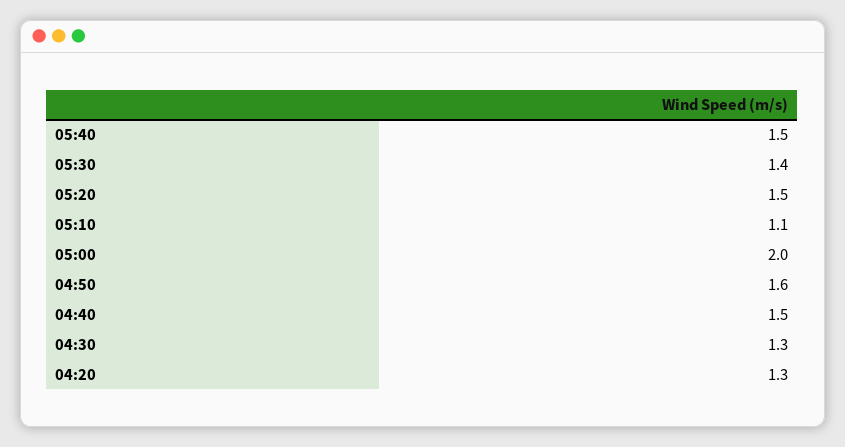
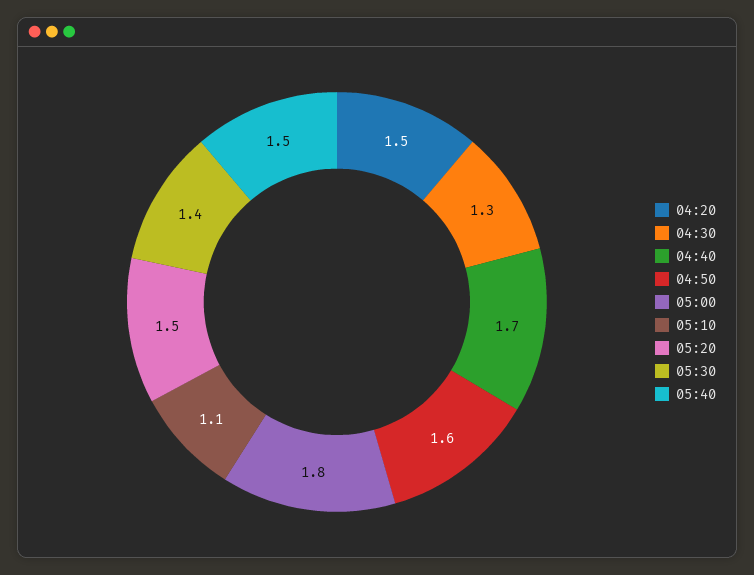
  {
    "05:40": 1.5,
    "05:30": 1.4,
    "05:20": 1.5,
    "05:10": 1.1,
-   "05:00": 2,
+   "05:00": 1.8,
    "04:50": 1.6,
-   "04:40": 1.5,
+   "04:40": 1.7,
    "04:30": 1.3,
-   "04:20": 1.3
+   "04:20": 1.5
  }

